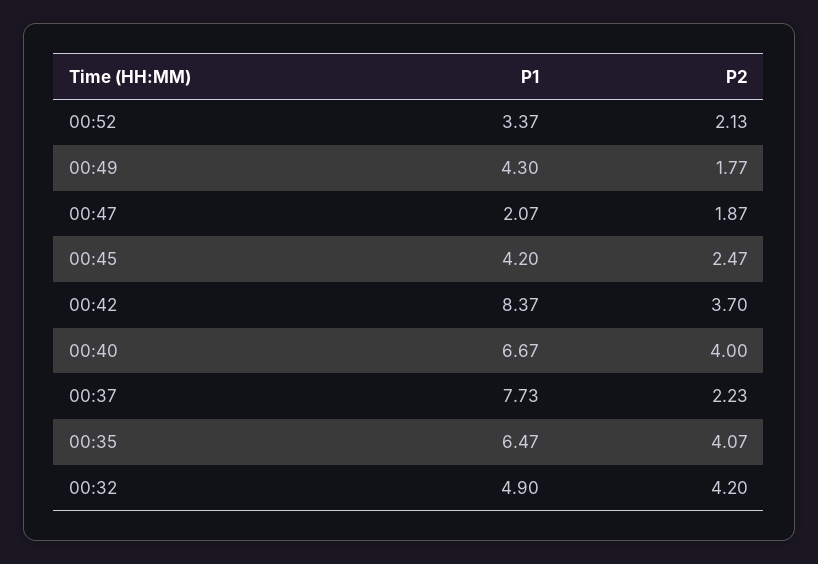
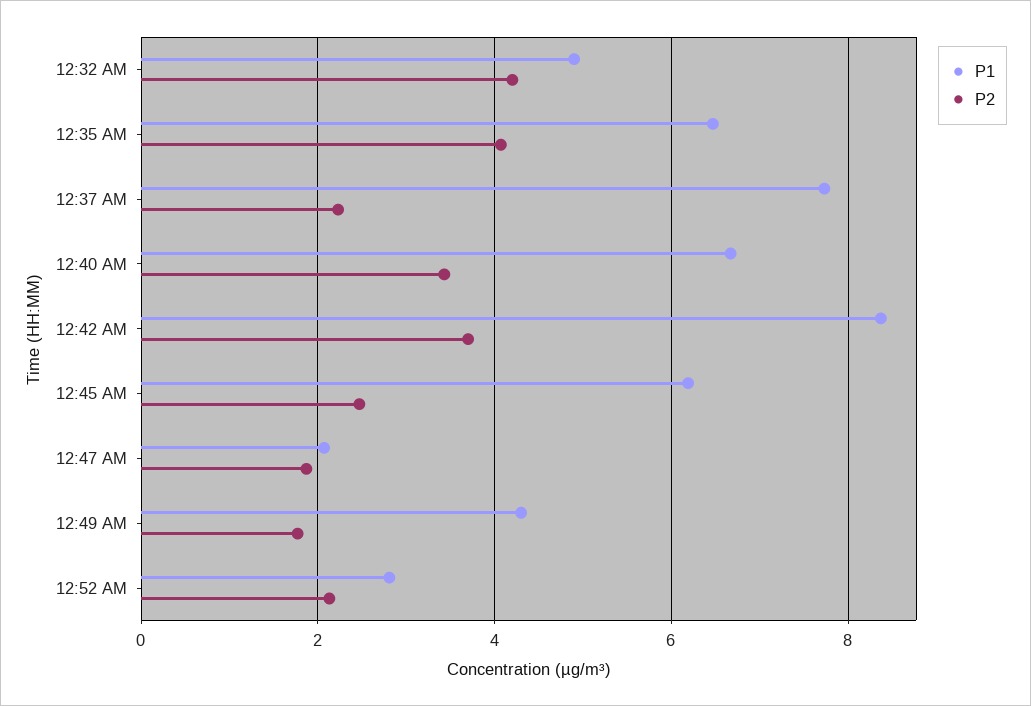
  {
    "P1": {
-     "00:52": 3.37,
+     "00:52": 2.8,
      "00:49": 4.3,
      "00:47": 2.07,
-     "00:45": 4.2,
+     "00:45": 6.2,
      "00:42": 8.37,
      "00:40": 6.67,
      "00:37": 7.73,
      "00:35": 6.47,
      "00:32": 4.9
    },
    "P2": {
      "00:52": 2.13,
      "00:49": 1.77,
      "00:47": 1.87,
      "00:45": 2.47,
      "00:42": 3.7,
-     "00:40": 4,
+     "00:40": 3.4,
      "00:37": 2.23,
      "00:35": 4.07,
      "00:32": 4.2
    }
  }

